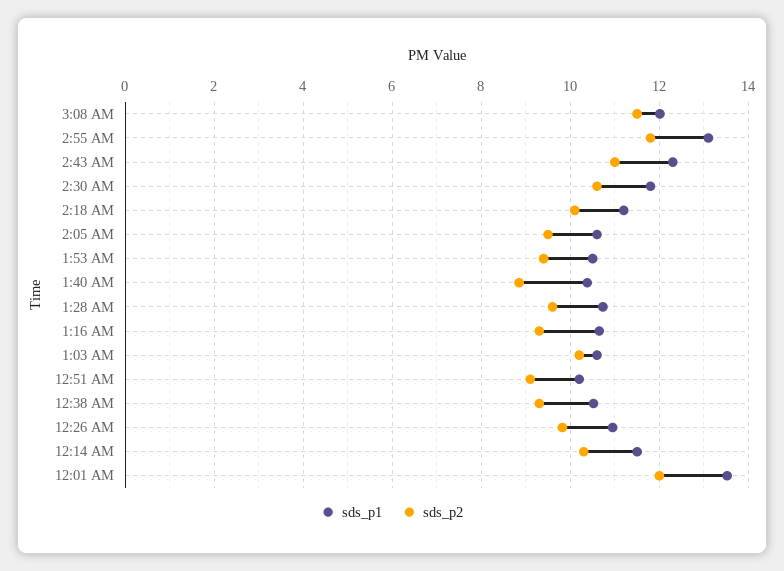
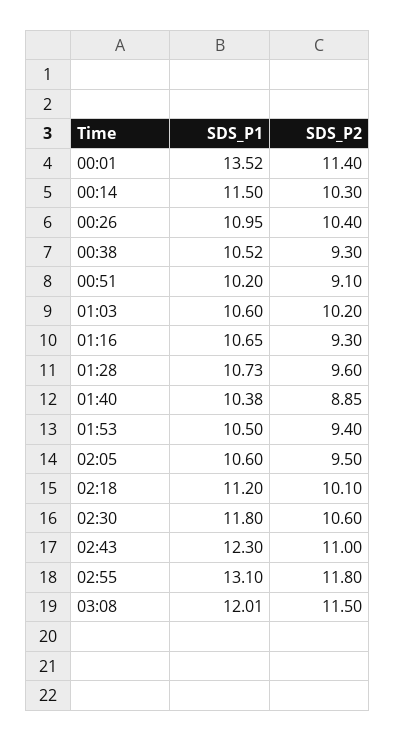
  {
    "sds_p1": {
      "3:08 AM": 12.01,
      "2:55 AM": 13.1,
      "2:43 AM": 12.3,
      "2:30 AM": 11.8,
      "2:18 AM": 11.2,
      "2:05 AM": 10.6,
      "1:53 AM": 10.5,
      "1:40 AM": 10.38,
      "1:28 AM": 10.73,
      "1:16 AM": 10.65,
      "1:03 AM": 10.6,
      "12:51 AM": 10.2,
      "12:38 AM": 10.52,
      "12:26 AM": 10.95,
      "12:14 AM": 11.5,
      "12:01 AM": 13.52
    },
    "sds_p2": {
      "3:08 AM": 11.5,
      "2:55 AM": 11.8,
      "2:43 AM": 11,
      "2:30 AM": 10.6,
      "2:18 AM": 10.1,
      "2:05 AM": 9.5,
      "1:53 AM": 9.4,
      "1:40 AM": 8.85,
      "1:28 AM": 9.6,
      "1:16 AM": 9.3,
      "1:03 AM": 10.2,
      "12:51 AM": 9.1,
      "12:38 AM": 9.3,
-     "12:26 AM": 9.8,
+     "12:26 AM": 10.4,
      "12:14 AM": 10.3,
-     "12:01 AM": 12
+     "12:01 AM": 11.4
    }
  }

